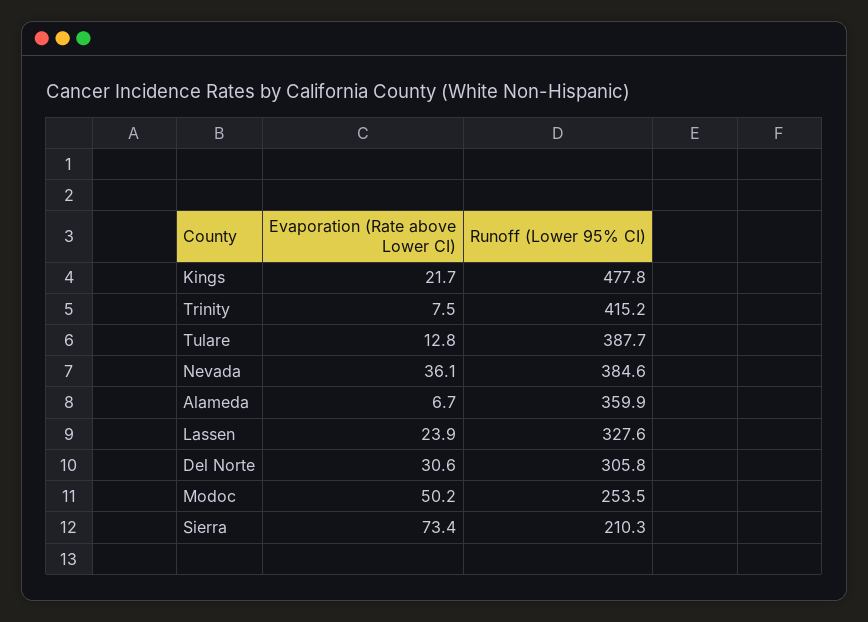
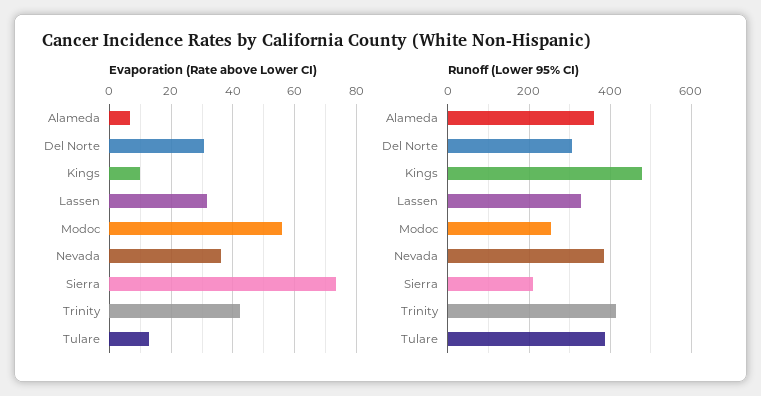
  {
    "Evaporation (Rate above Lower CI)": {
-     "Kings": 21.7,
+     "Kings": 10,
-     "Trinity": 7.5,
+     "Trinity": 42,
      "Tulare": 12.8,
      "Nevada": 36.1,
      "Alameda": 6.7,
-     "Lassen": 23.9,
+     "Lassen": 32,
      "Del Norte": 30.6,
-     "Modoc": 50.2,
+     "Modoc": 56,
      "Sierra": 73.4
    },
    "Runoff (Lower 95% CI)": {
      "Kings": 477.8,
      "Trinity": 415.2,
      "Tulare": 387.7,
      "Nevada": 384.6,
      "Alameda": 359.9,
      "Lassen": 327.6,
      "Del Norte": 305.8,
      "Modoc": 253.5,
      "Sierra": 210.3
    }
  }

